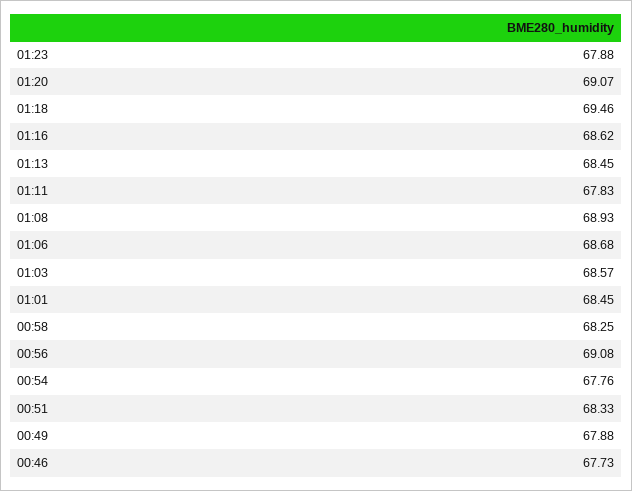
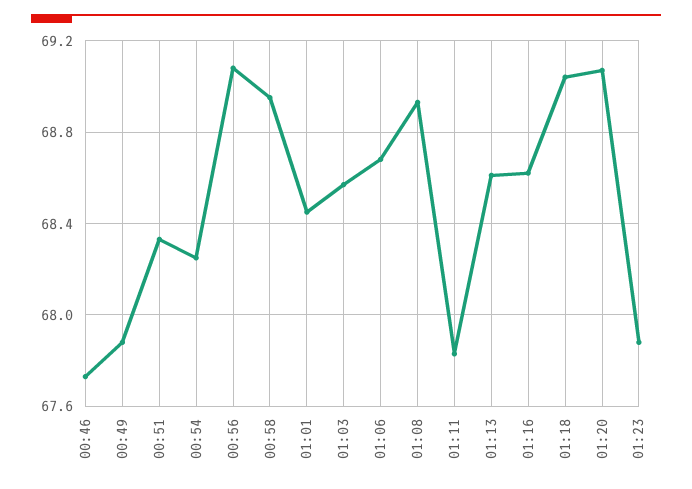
  {
    "01:23": 67.88,
    "01:20": 69.07,
-   "01:18": 69.46,
+   "01:18": 69.05,
    "01:16": 68.62,
-   "01:13": 68.45,
+   "01:13": 68.6,
    "01:11": 67.83,
    "01:08": 68.93,
    "01:06": 68.68,
    "01:03": 68.57,
    "01:01": 68.45,
-   "00:58": 68.25,
+   "00:58": 68.95,
    "00:56": 69.08,
-   "00:54": 67.76,
+   "00:54": 68.25,
    "00:51": 68.33,
    "00:49": 67.88,
    "00:46": 67.73
  }

